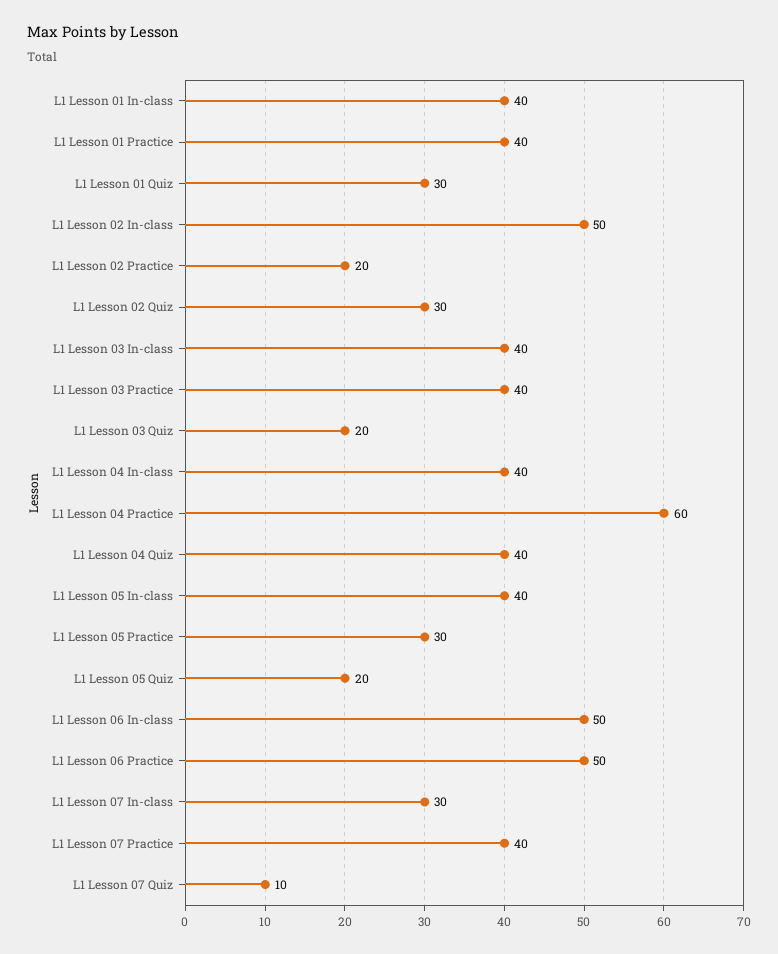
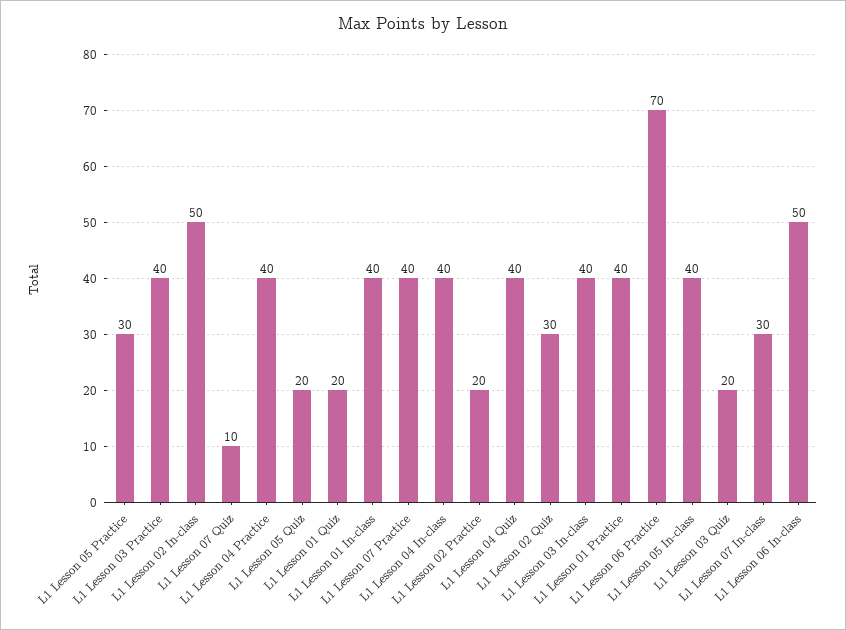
  {
    "L1 Lesson 01 In-class": 40,
    "L1 Lesson 01 Practice": 40,
-   "L1 Lesson 01 Quiz": 30,
+   "L1 Lesson 01 Quiz": 20,
    "L1 Lesson 02 In-class": 50,
    "L1 Lesson 02 Practice": 20,
    "L1 Lesson 02 Quiz": 30,
    "L1 Lesson 03 In-class": 40,
    "L1 Lesson 03 Practice": 40,
    "L1 Lesson 03 Quiz": 20,
    "L1 Lesson 04 In-class": 40,
-   "L1 Lesson 04 Practice": 60,
+   "L1 Lesson 04 Practice": 40,
    "L1 Lesson 04 Quiz": 40,
    "L1 Lesson 05 In-class": 40,
    "L1 Lesson 05 Practice": 30,
    "L1 Lesson 05 Quiz": 20,
    "L1 Lesson 06 In-class": 50,
-   "L1 Lesson 06 Practice": 50,
+   "L1 Lesson 06 Practice": 70,
    "L1 Lesson 07 In-class": 30,
    "L1 Lesson 07 Practice": 40,
    "L1 Lesson 07 Quiz": 10
  }

